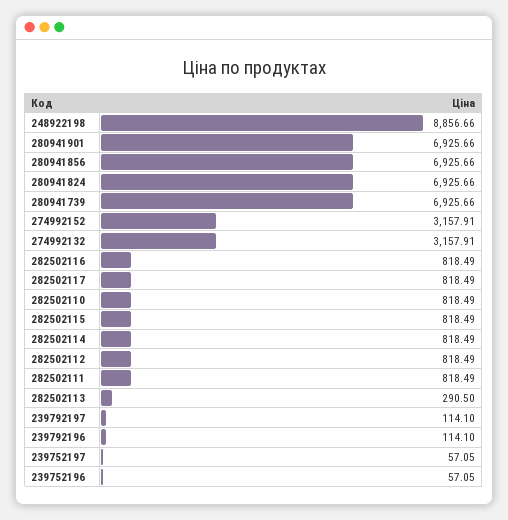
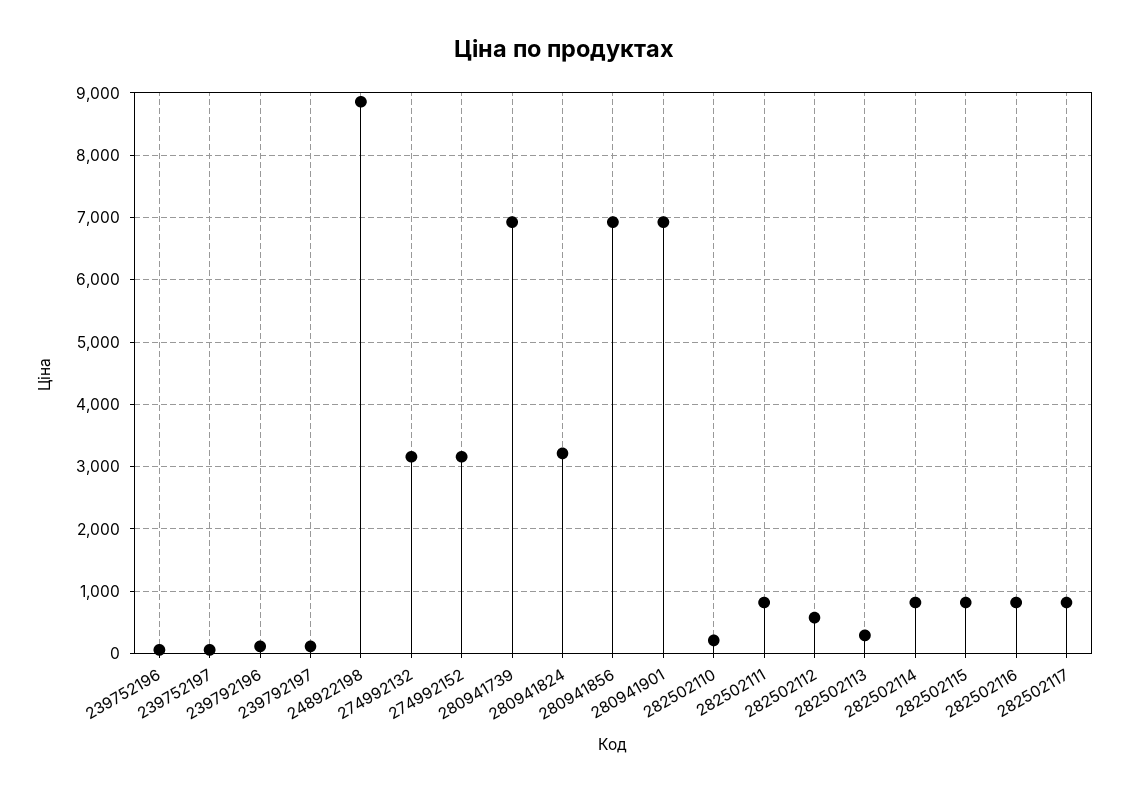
  {
    "248922198": 8856.66,
    "280941901": 6925.66,
    "280941856": 6925.66,
-   "280941824": 6925.66,
+   "280941824": 3200,
    "280941739": 6925.66,
    "274992152": 3157.91,
    "274992132": 3157.91,
    "282502116": 818.49,
    "282502117": 818.49,
-   "282502110": 818.49,
+   "282502110": 200,
    "282502115": 818.49,
    "282502114": 818.49,
-   "282502112": 818.49,
+   "282502112": 600,
    "282502111": 818.49,
    "282502113": 290.5,
    "239792197": 114.1,
    "239792196": 114.1,
    "239752197": 57.05,
    "239752196": 57.05
  }

